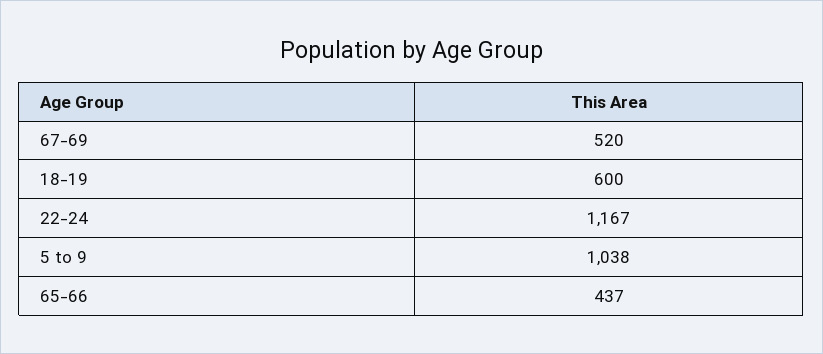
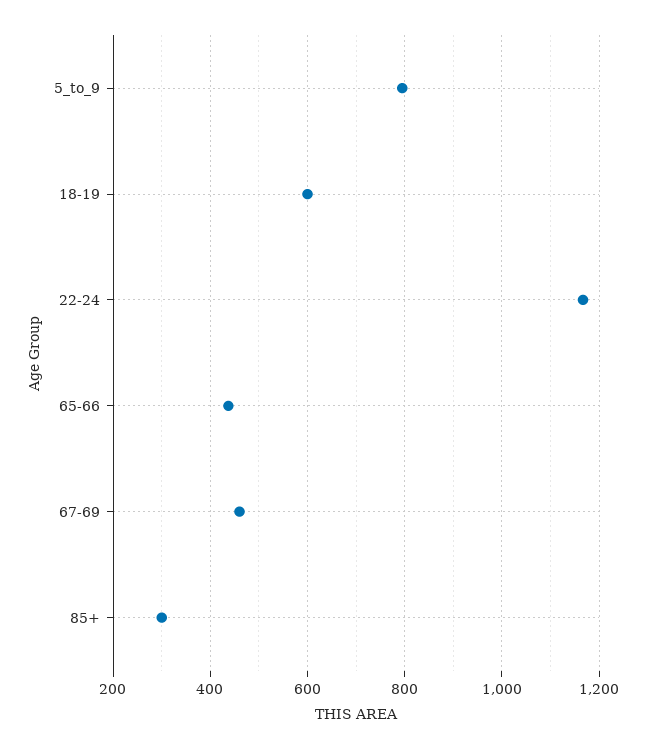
  {
-   "67-69": 520,
+   "67-69": 460,
    "18-19": 600,
    "22-24": 1167,
-   "5 to 9": 1038,
+   "5 to 9": 800,
-   "65-66": 437
+   "65-66": 437,
+   "85+": 300
  }

